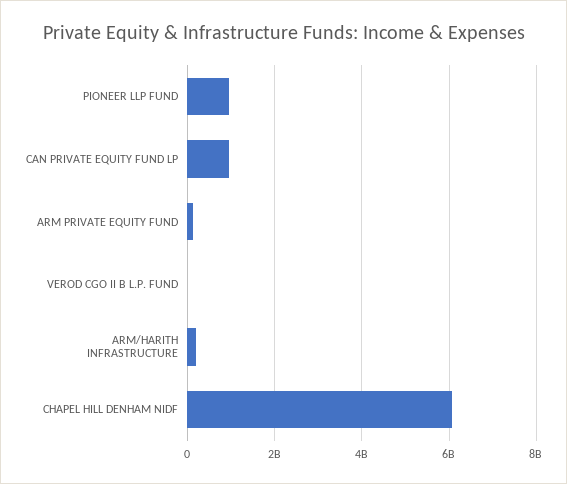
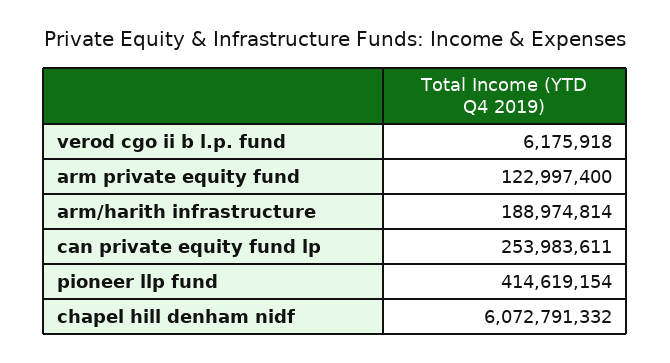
  {
-   "PIONEER LLP FUND": 1000000000,
+   "PIONEER LLP FUND": 414619154,
-   "CAN PRIVATE EQUITY FUND LP": 1000000000,
+   "CAN PRIVATE EQUITY FUND LP": 253983611,
    "ARM PRIVATE EQUITY FUND": 122997400,
    "VEROD CGO II B L.P. FUND": 6175918,
    "ARM/HARITH INFRASTRUCTURE": 188974814,
    "CHAPEL HILL DENHAM NIDF": 6072791332
  }

